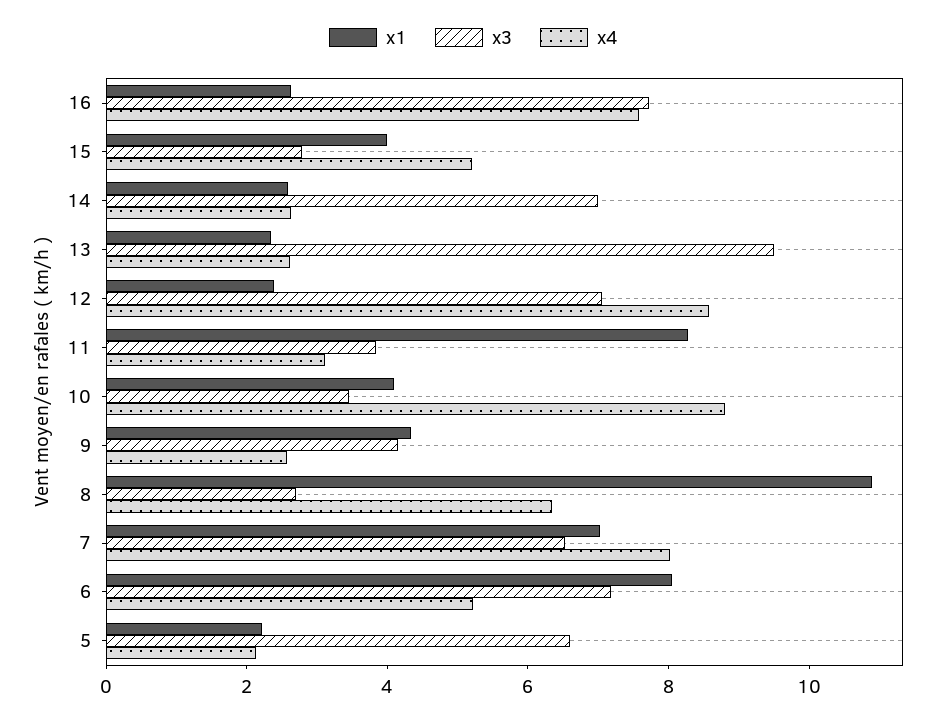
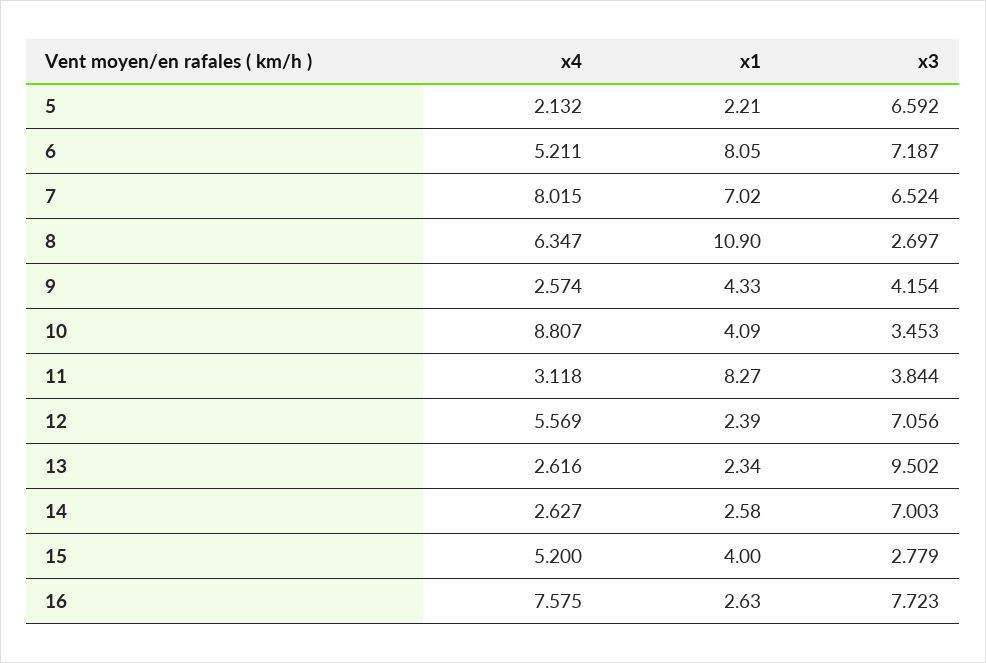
  {
    "x1": {
      "16": 2.63,
      "15": 4,
      "14": 2.58,
      "13": 2.34,
      "12": 2.39,
      "11": 8.27,
      "10": 4.09,
      "9": 4.33,
      "8": 10.9,
      "7": 7.02,
      "6": 8.05,
      "5": 2.21
    },
    "x3": {
      "16": 7.723,
      "15": 2.779,
      "14": 7.003,
      "13": 9.502,
      "12": 7.056,
      "11": 3.844,
      "10": 3.453,
      "9": 4.154,
      "8": 2.697,
      "7": 6.524,
      "6": 7.187,
      "5": 6.592
    },
    "x4": {
      "16": 7.575,
      "15": 5.2,
      "14": 2.627,
      "13": 2.616,
-     "12": 8.5,
+     "12": 5.569,
      "11": 3.118,
      "10": 8.807,
      "9": 2.574,
      "8": 6.347,
      "7": 8.015,
      "6": 5.211,
      "5": 2.132
    }
  }

